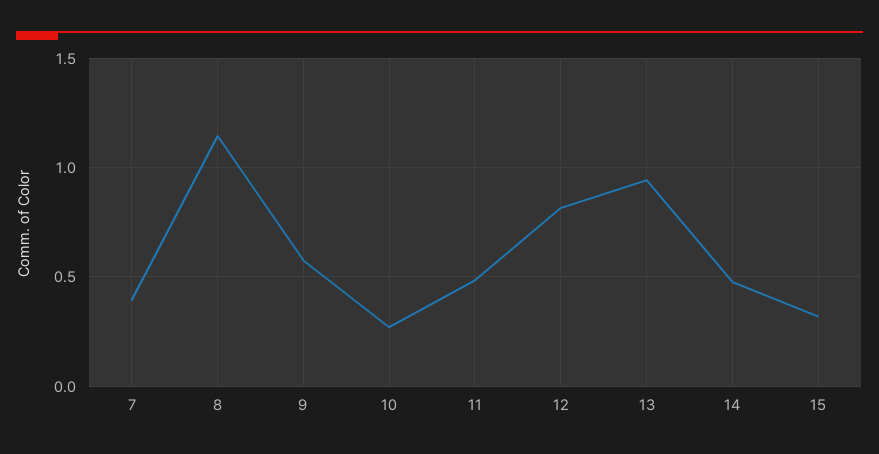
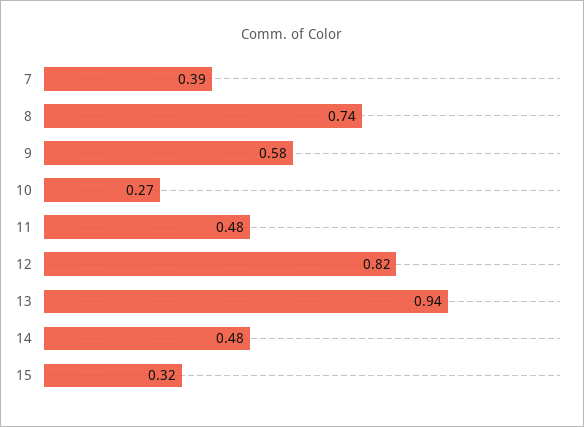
  {
    "7": 0.39,
-   "8": 1.15,
+   "8": 0.74,
    "9": 0.58,
    "10": 0.27,
    "11": 0.48,
    "12": 0.82,
    "13": 0.94,
    "14": 0.48,
    "15": 0.32
  }

